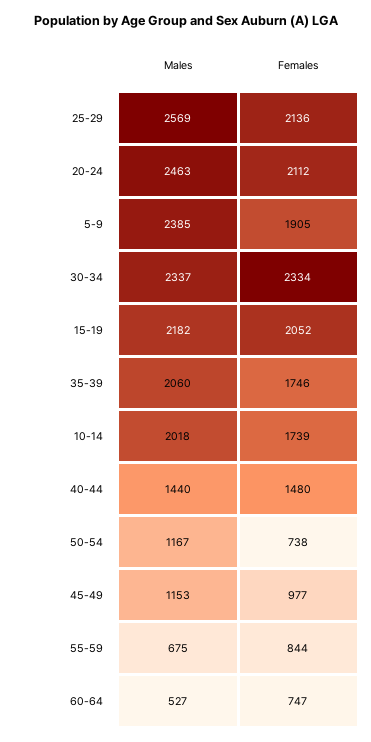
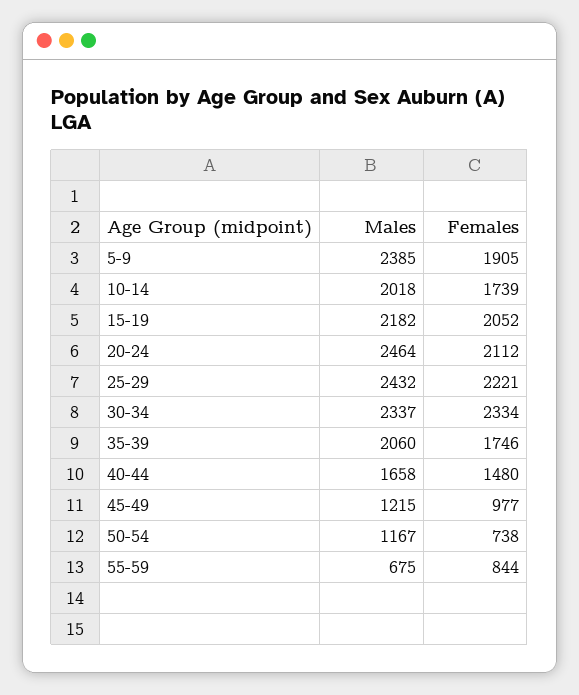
  {
    "Males": {
-     "25-29": 2569,
+     "25-29": 2432,
-     "20-24": 2463,
+     "20-24": 2464,
      "5-9": 2385,
      "30-34": 2337,
      "15-19": 2182,
      "35-39": 2060,
      "10-14": 2018,
-     "40-44": 1440,
+     "40-44": 1658,
      "50-54": 1167,
-     "45-49": 1153,
+     "45-49": 1215,
-     "55-59": 675,
+     "55-59": 675
-     "60-64": 527
    },
    "Females": {
-     "25-29": 2136,
+     "25-29": 2221,
      "20-24": 2112,
      "5-9": 1905,
      "30-34": 2334,
      "15-19": 2052,
      "35-39": 1746,
      "10-14": 1739,
      "40-44": 1480,
      "50-54": 738,
      "45-49": 977,
-     "55-59": 844,
+     "55-59": 844
-     "60-64": 747
    }
  }

